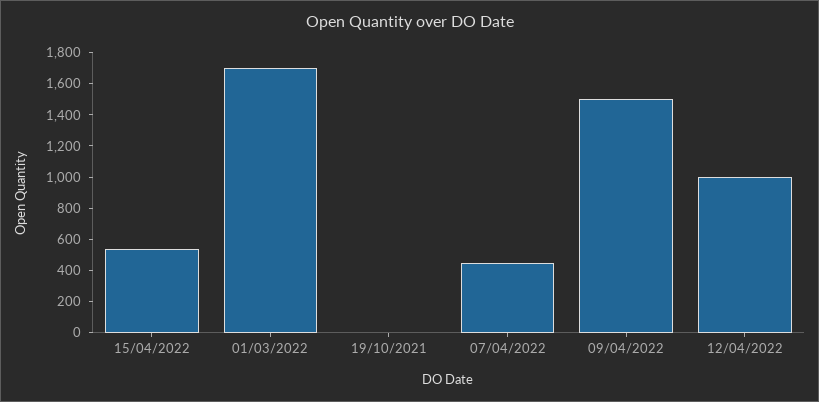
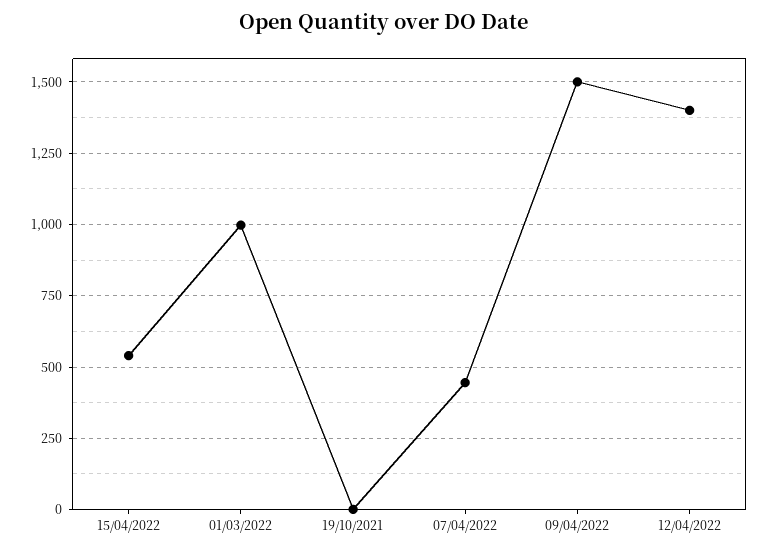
  {
    "15/04/2022": 550,
-   "01/03/2022": 1700,
+   "01/03/2022": 1000,
    "19/10/2021": 0,
    "07/04/2022": 450,
    "09/04/2022": 1500,
-   "12/04/2022": 1000
+   "12/04/2022": 1400
  }

